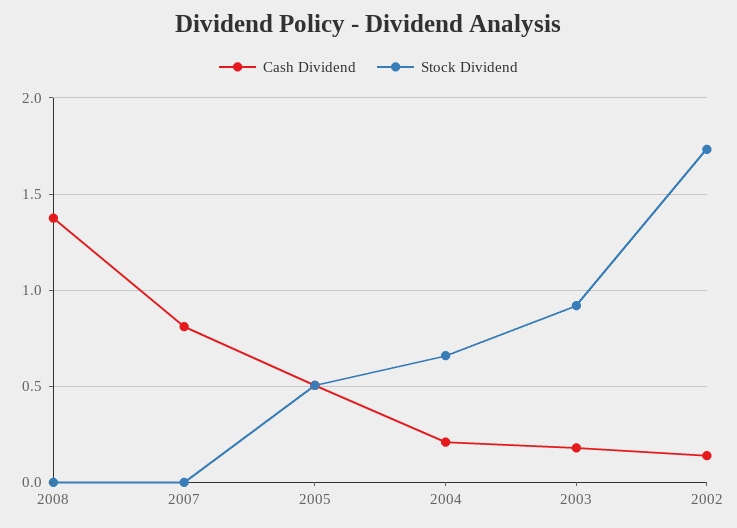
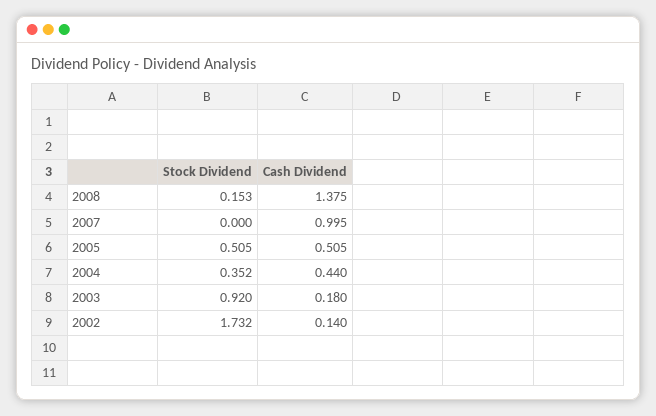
  {
    "Cash Dividend": {
      "2008": 1.375,
-     "2007": 0.8,
+     "2007": 0.995,
      "2005": 0.505,
-     "2004": 0.2,
+     "2004": 0.44,
      "2003": 0.18,
      "2002": 0.14
    },
    "Stock Dividend": {
-     "2008": 0,
+     "2008": 0.153,
      "2007": 0,
      "2005": 0.505,
-     "2004": 0.65,
+     "2004": 0.352,
      "2003": 0.92,
      "2002": 1.732
    }
  }

